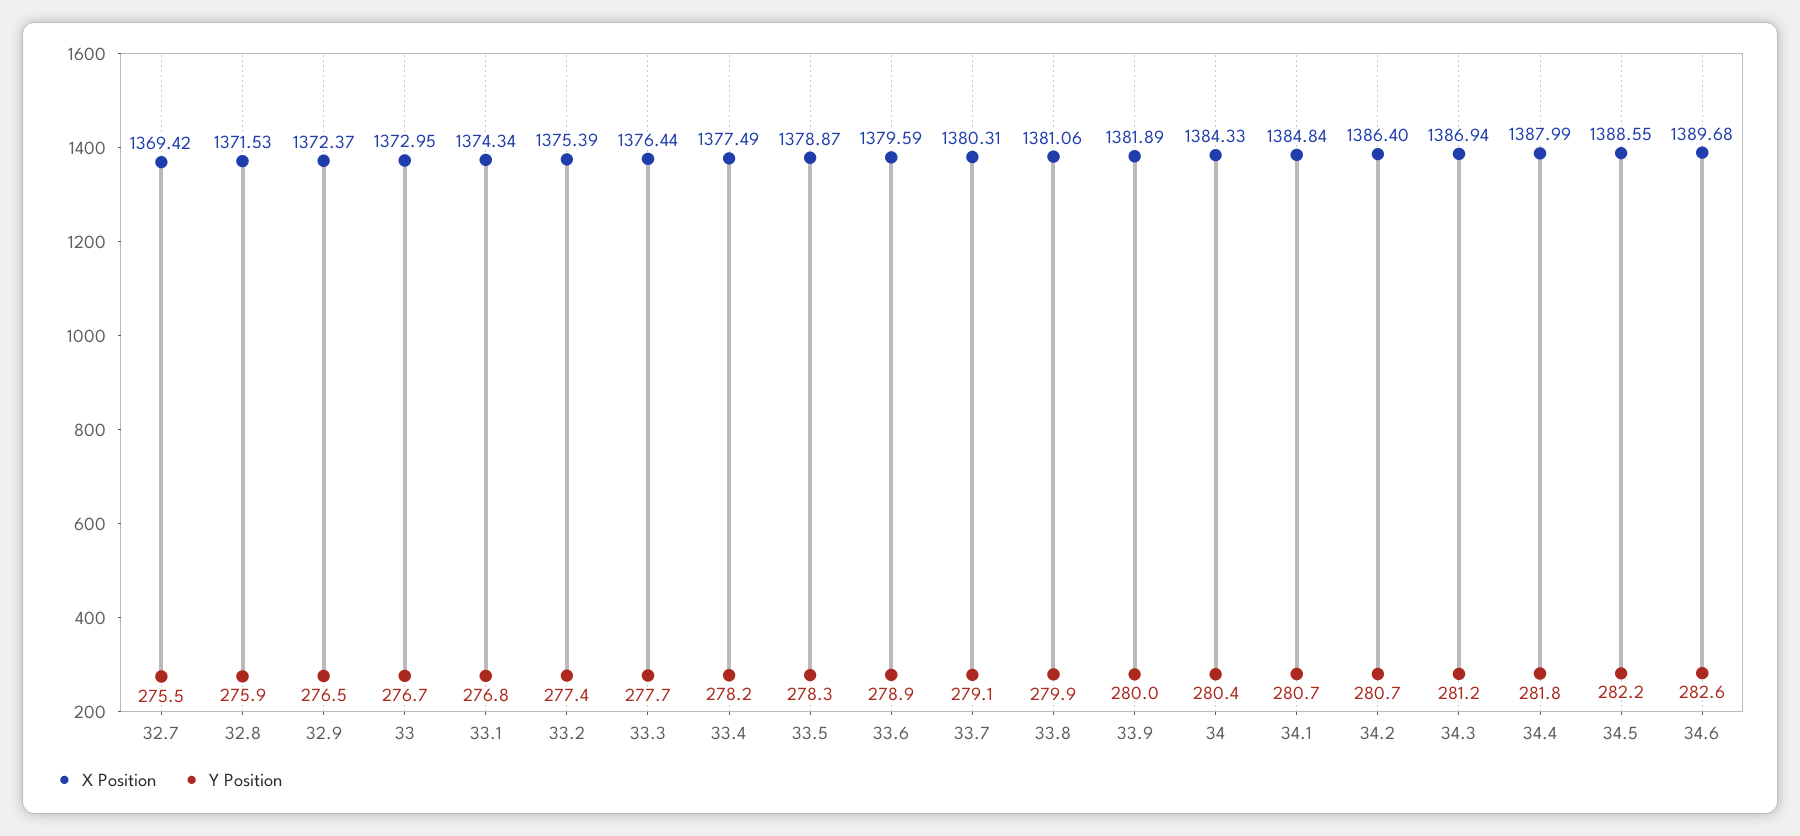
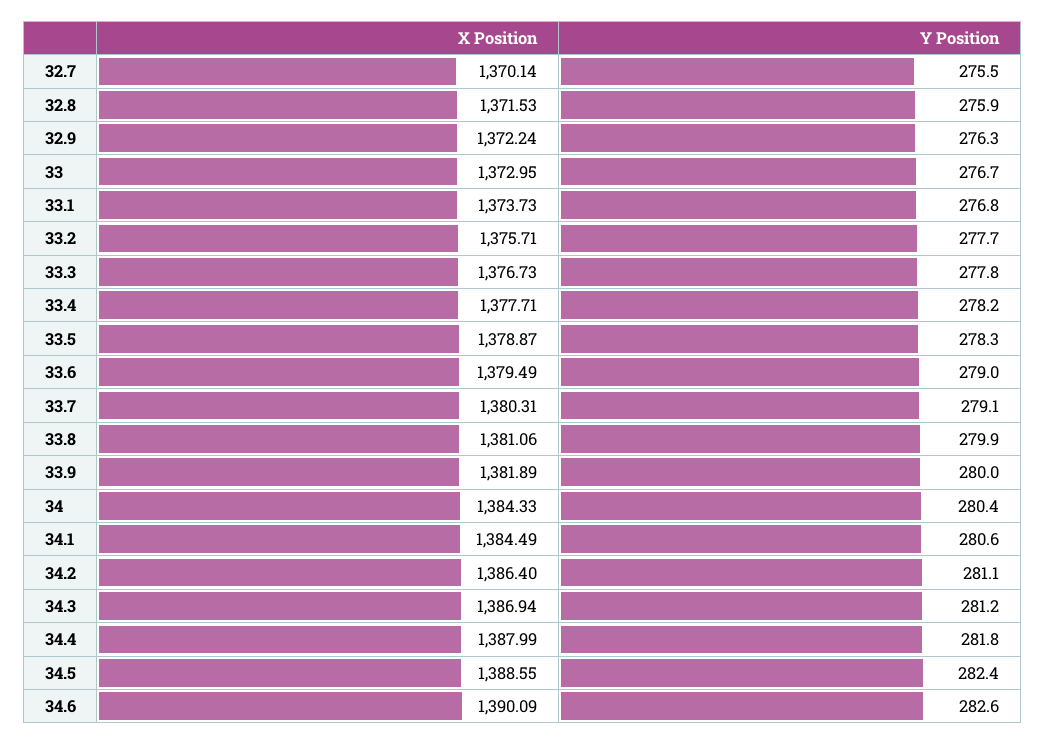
  {
    "X Position": {
-     "32.7": 1369.42,
+     "32.7": 1370.14,
      "32.8": 1371.53,
-     "32.9": 1372.37,
+     "32.9": 1372.24,
      "33": 1372.95,
-     "33.1": 1374.34,
+     "33.1": 1373.73,
-     "33.2": 1375.39,
+     "33.2": 1375.71,
-     "33.3": 1376.44,
+     "33.3": 1376.73,
-     "33.4": 1377.49,
+     "33.4": 1377.71,
      "33.5": 1378.87,
-     "33.6": 1379.59,
+     "33.6": 1379.49,
      "33.7": 1380.31,
      "33.8": 1381.06,
      "33.9": 1381.89,
      "34": 1384.33,
-     "34.1": 1384.84,
+     "34.1": 1384.49,
      "34.2": 1386.4,
      "34.3": 1386.94,
      "34.4": 1387.99,
      "34.5": 1388.55,
-     "34.6": 1389.68
+     "34.6": 1390.09
    },
    "Y Position": {
      "32.7": 275.5,
      "32.8": 275.9,
-     "32.9": 276.5,
+     "32.9": 276.3,
      "33": 276.7,
      "33.1": 276.8,
-     "33.2": 277.4,
+     "33.2": 277.7,
-     "33.3": 277.7,
+     "33.3": 277.8,
      "33.4": 278.2,
      "33.5": 278.3,
-     "33.6": 278.9,
+     "33.6": 279,
      "33.7": 279.1,
      "33.8": 279.9,
      "33.9": 280,
      "34": 280.4,
-     "34.1": 280.7,
+     "34.1": 280.6,
-     "34.2": 280.7,
+     "34.2": 281.1,
      "34.3": 281.2,
      "34.4": 281.8,
-     "34.5": 282.2,
+     "34.5": 282.4,
      "34.6": 282.6
    }
  }

